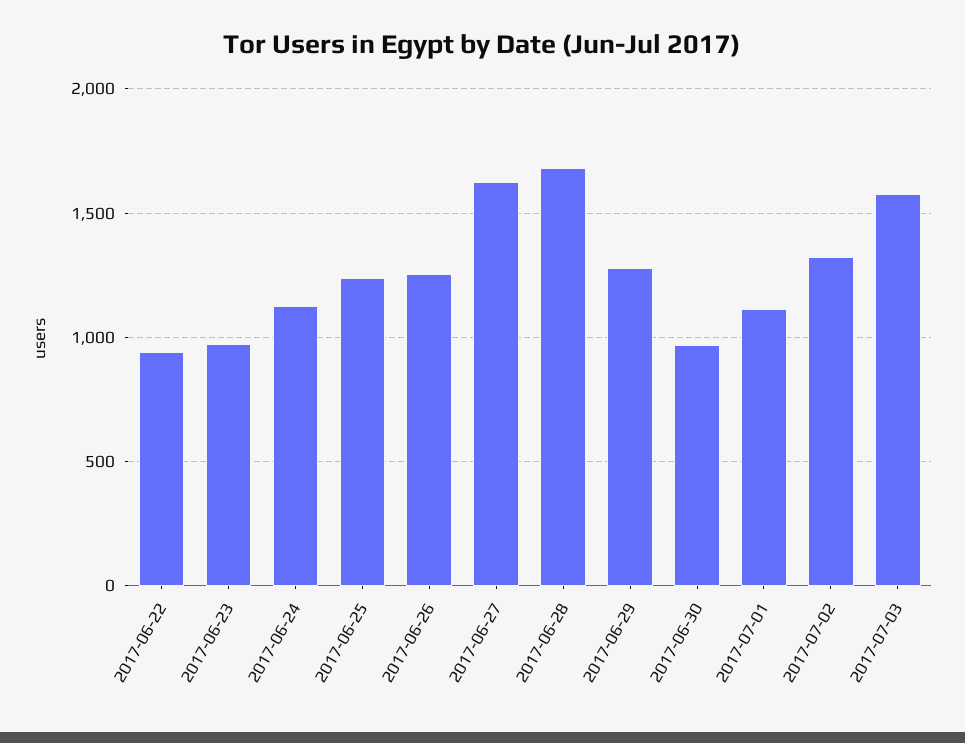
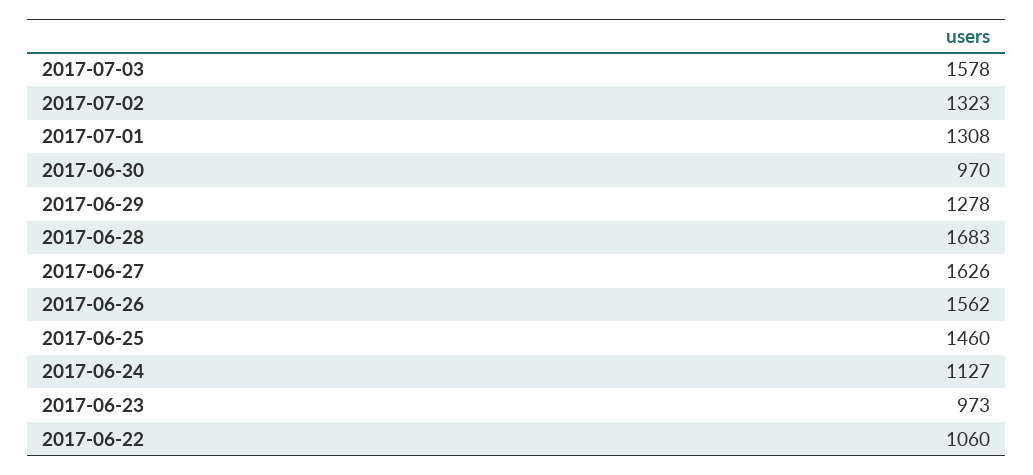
  {
-   "2017-06-22": 950,
+   "2017-06-22": 1060,
    "2017-06-23": 973,
    "2017-06-24": 1127,
-   "2017-06-25": 1250,
+   "2017-06-25": 1460,
-   "2017-06-26": 1250,
+   "2017-06-26": 1562,
    "2017-06-27": 1626,
    "2017-06-28": 1683,
    "2017-06-29": 1278,
    "2017-06-30": 970,
-   "2017-07-01": 1100,
+   "2017-07-01": 1308,
    "2017-07-02": 1323,
    "2017-07-03": 1578
  }

